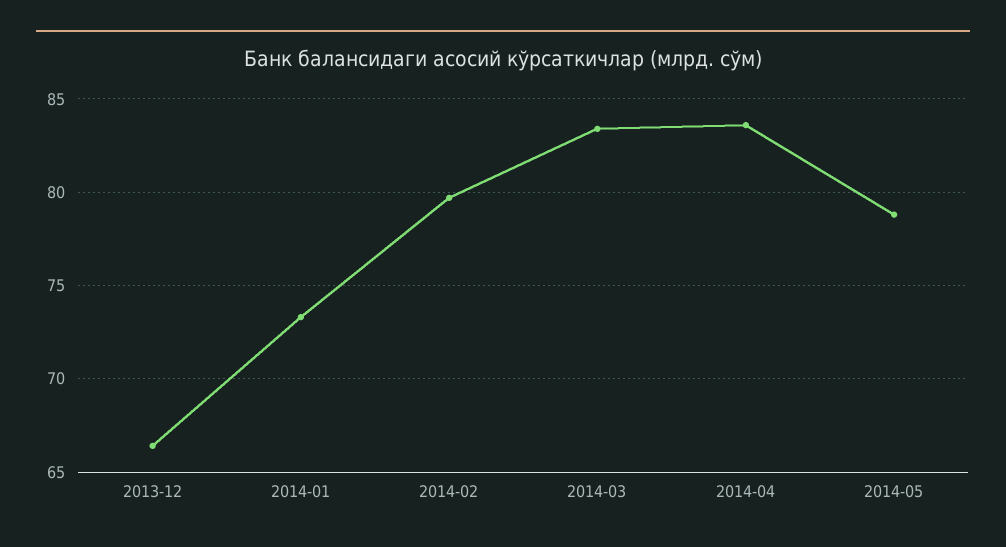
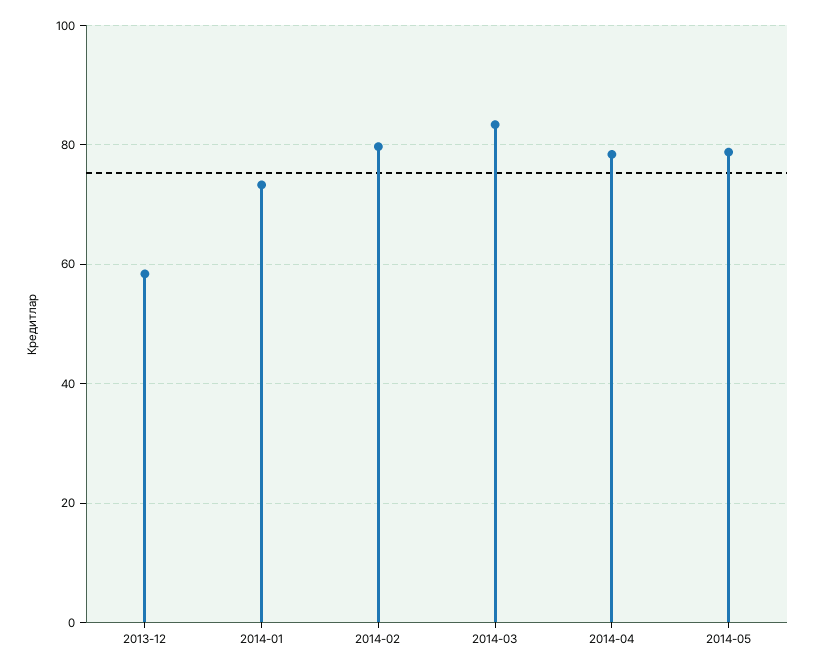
  {
-   "2013-12": 66.5,
+   "2013-12": 58,
    "2014-01": 73.5,
    "2014-02": 79.5,
    "2014-03": 83.5,
-   "2014-04": 83.5,
+   "2014-04": 78,
    "2014-05": 79
  }

